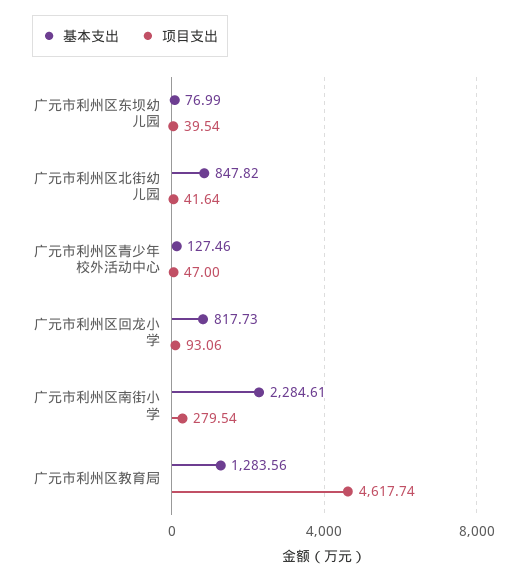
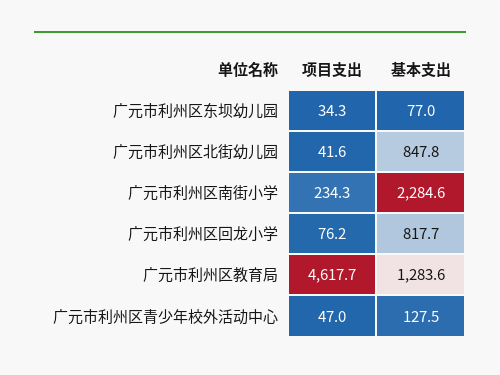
  {
    "基本支出": {
      "广元市利州区东坝幼儿园": 76.99,
      "广元市利州区北街幼儿园": 847.82,
      "广元市利州区青少年校外活动中心": 127.46,
      "广元市利州区回龙小学": 817.73,
      "广元市利州区南街小学": 2284.61,
      "广元市利州区教育局": 1283.56
    },
    "项目支出": {
-     "广元市利州区东坝幼儿园": 39.54,
+     "广元市利州区东坝幼儿园": 34.3,
      "广元市利州区北街幼儿园": 41.64,
      "广元市利州区青少年校外活动中心": 47,
-     "广元市利州区回龙小学": 93.06,
+     "广元市利州区回龙小学": 76.2,
-     "广元市利州区南街小学": 279.54,
+     "广元市利州区南街小学": 234.3,
      "广元市利州区教育局": 4617.74
    }
  }

